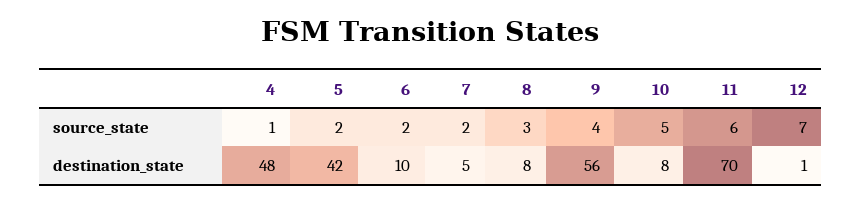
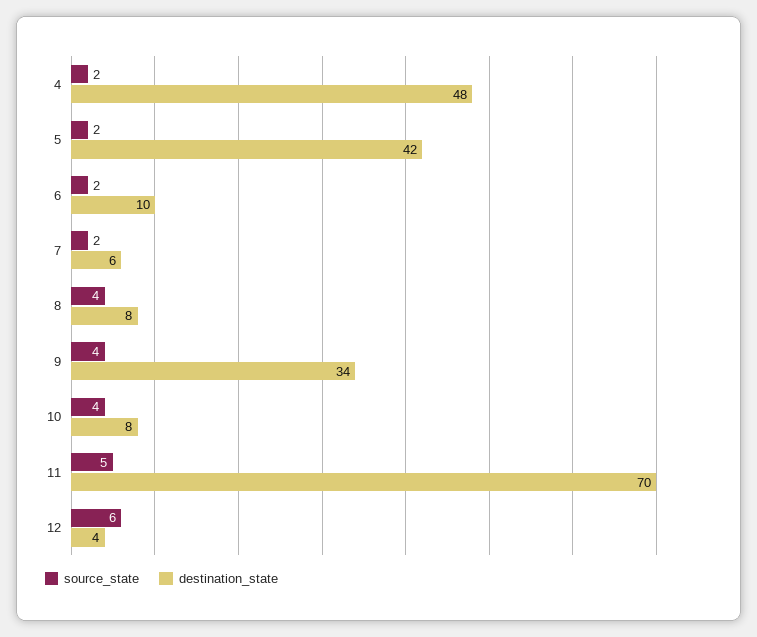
  {
    "source_state": {
-     "4": 1,
+     "4": 2,
      "5": 2,
      "6": 2,
      "7": 2,
-     "8": 3,
+     "8": 4,
      "9": 4,
-     "10": 5,
+     "10": 4,
-     "11": 6,
+     "11": 5,
-     "12": 7
+     "12": 6
    },
    "destination_state": {
      "4": 48,
      "5": 42,
      "6": 10,
-     "7": 5,
+     "7": 6,
      "8": 8,
-     "9": 56,
+     "9": 34,
      "10": 8,
      "11": 70,
-     "12": 1
+     "12": 4
    }
  }

